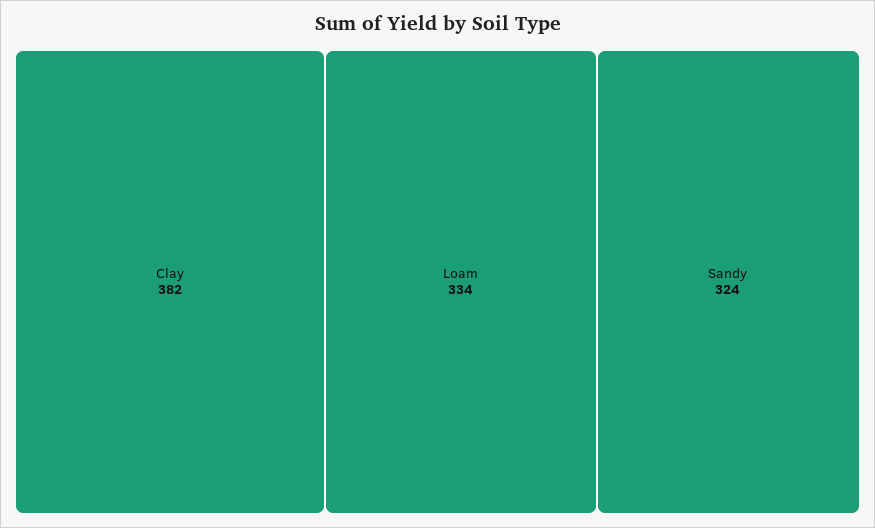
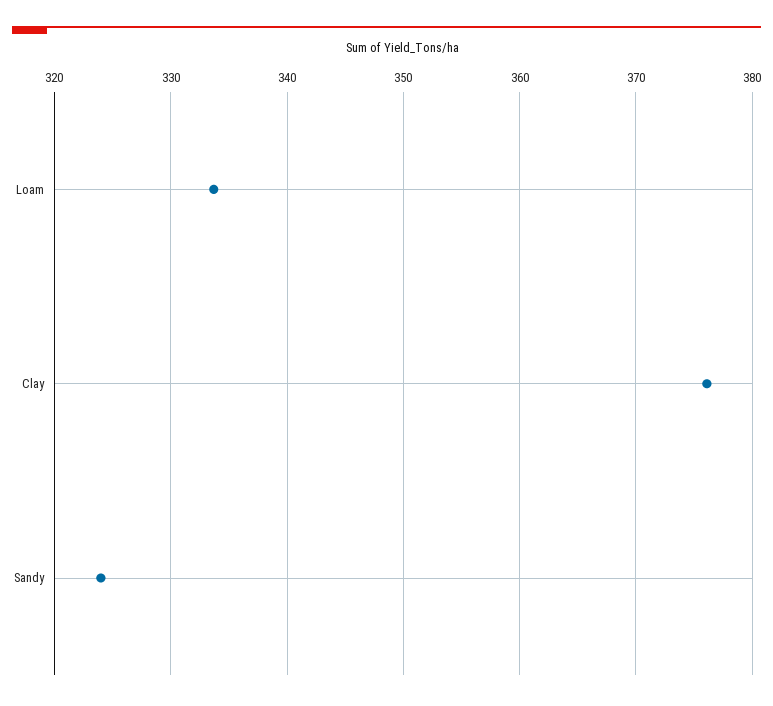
  {
-   "Clay": 382,
+   "Clay": 376,
    "Loam": 334,
    "Sandy": 324
  }

